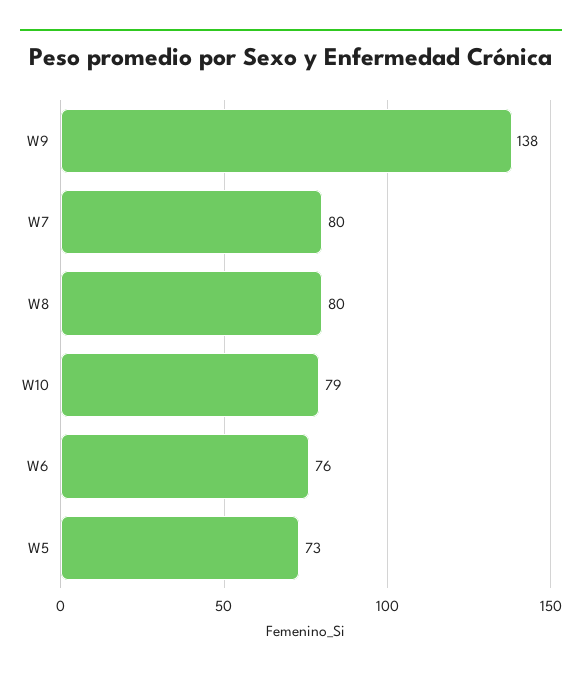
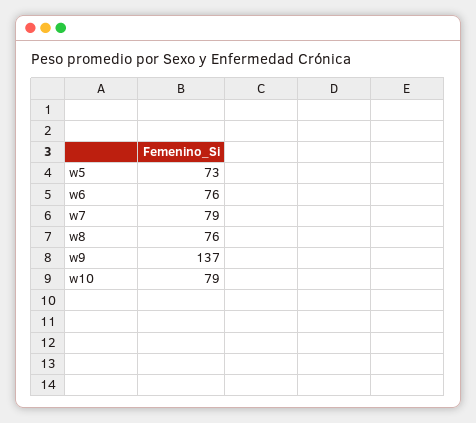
  {
-   "W9": 138,
+   "W9": 137,
-   "W7": 80,
+   "W7": 79,
-   "W8": 80,
+   "W8": 76,
    "W10": 79,
    "W6": 76,
    "W5": 73
  }

